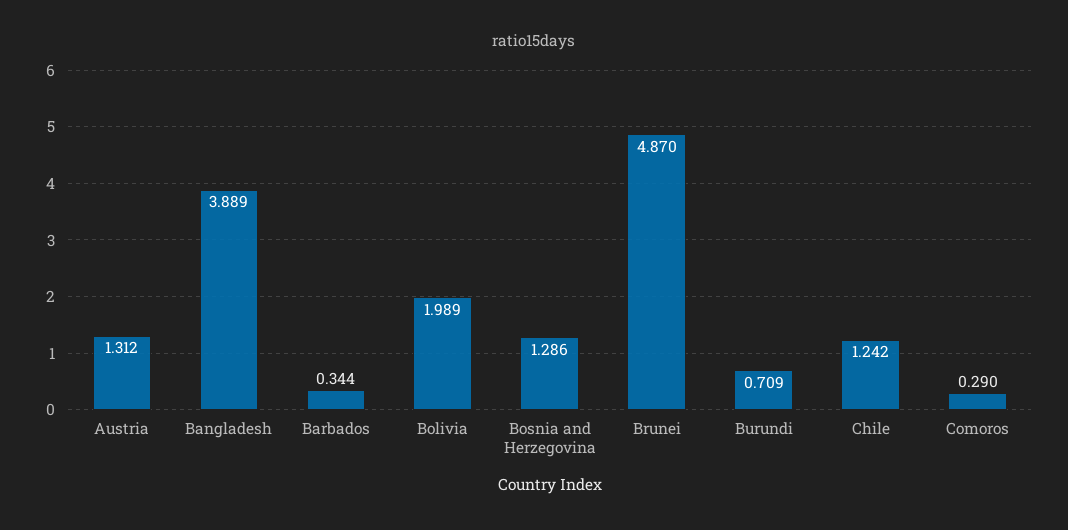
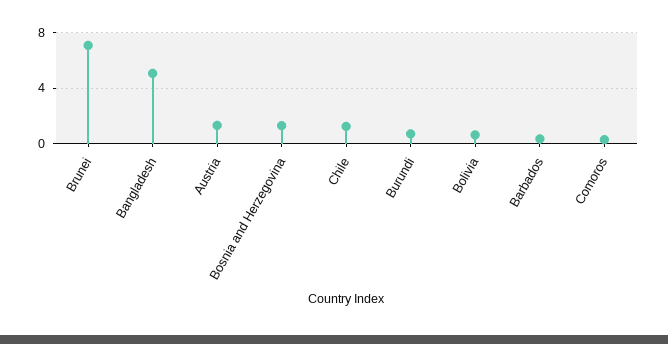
  {
    "Austria": 1.312,
-   "Bangladesh": 3.889,
+   "Bangladesh": 5,
    "Barbados": 0.344,
-   "Bolivia": 1.989,
+   "Bolivia": 0.5,
    "Bosnia and Herzegovina": 1.286,
-   "Brunei": 4.87,
+   "Brunei": 7,
    "Burundi": 0.709,
    "Chile": 1.242,
    "Comoros": 0.29
  }

